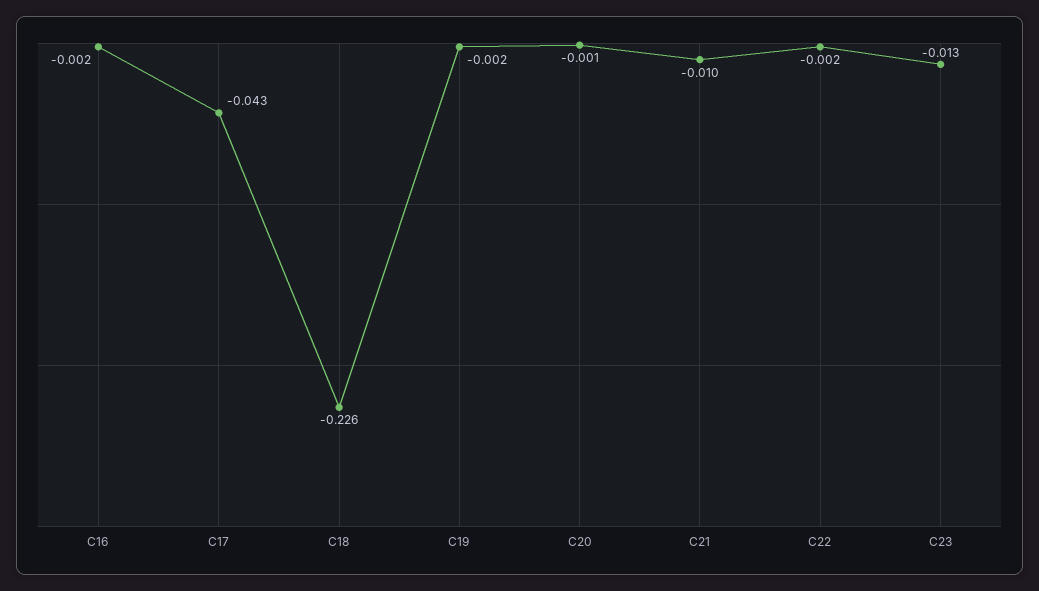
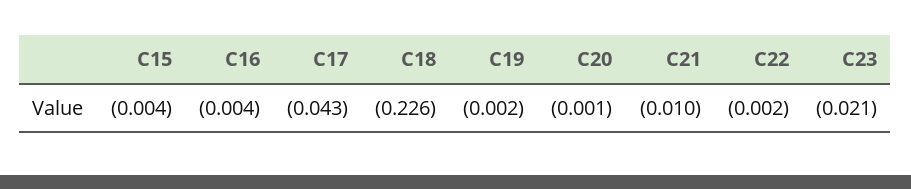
  {
-   "C16": -0.002,
+   "C16": -0.004,
    "C17": -0.043,
    "C18": -0.226,
    "C19": -0.002,
    "C20": -0.001,
    "C21": -0.01,
    "C22": -0.002,
-   "C23": -0.013
+   "C23": -0.021,
+   "C15": -0.004
  }

